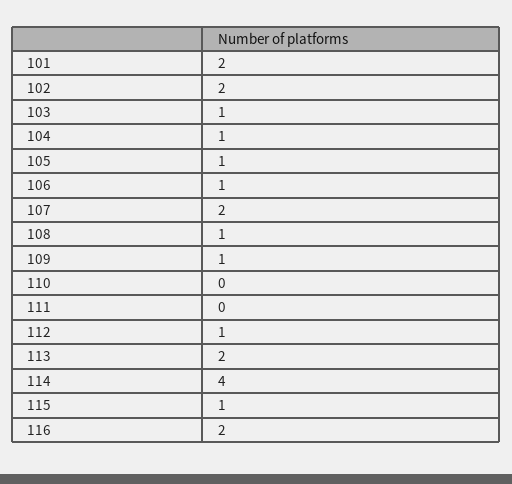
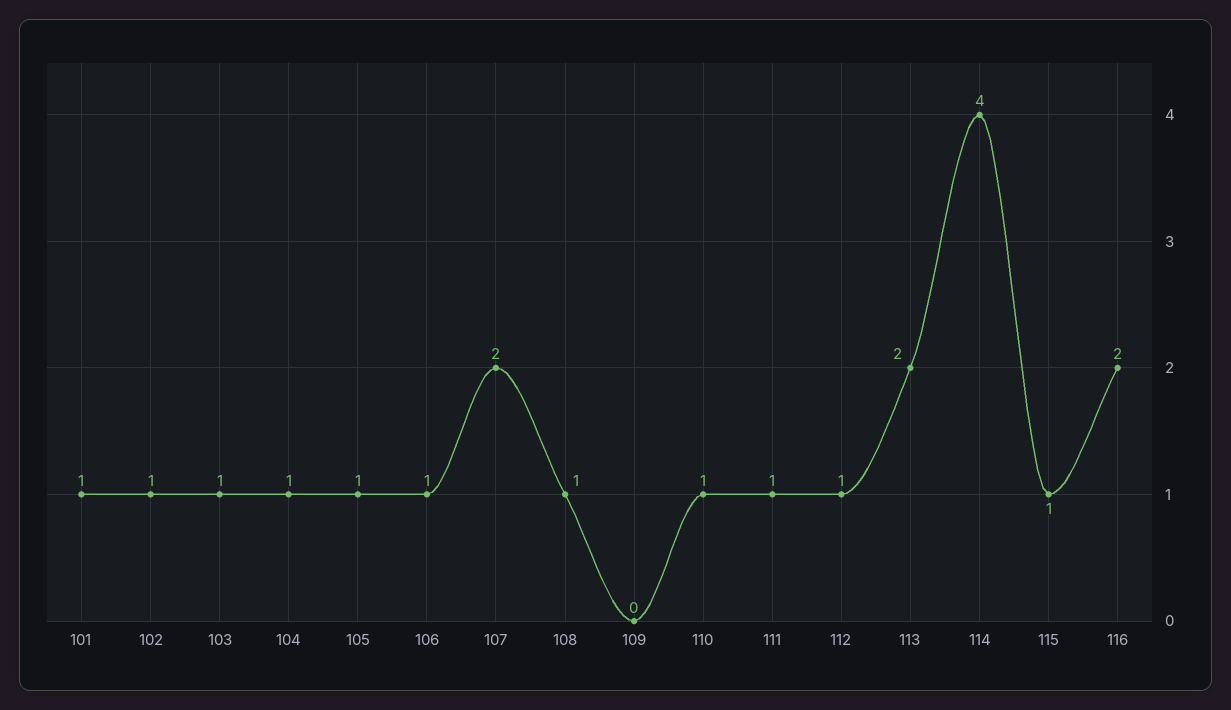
  {
-   "101": 2,
+   "101": 1,
-   "102": 2,
+   "102": 1,
    "103": 1,
    "104": 1,
    "105": 1,
    "106": 1,
    "107": 2,
    "108": 1,
-   "109": 1,
+   "109": 0,
-   "110": 0,
+   "110": 1,
-   "111": 0,
+   "111": 1,
    "112": 1,
    "113": 2,
    "114": 4,
    "115": 1,
    "116": 2
  }

